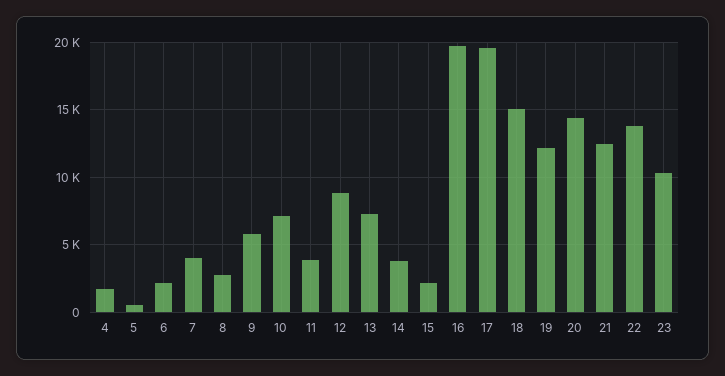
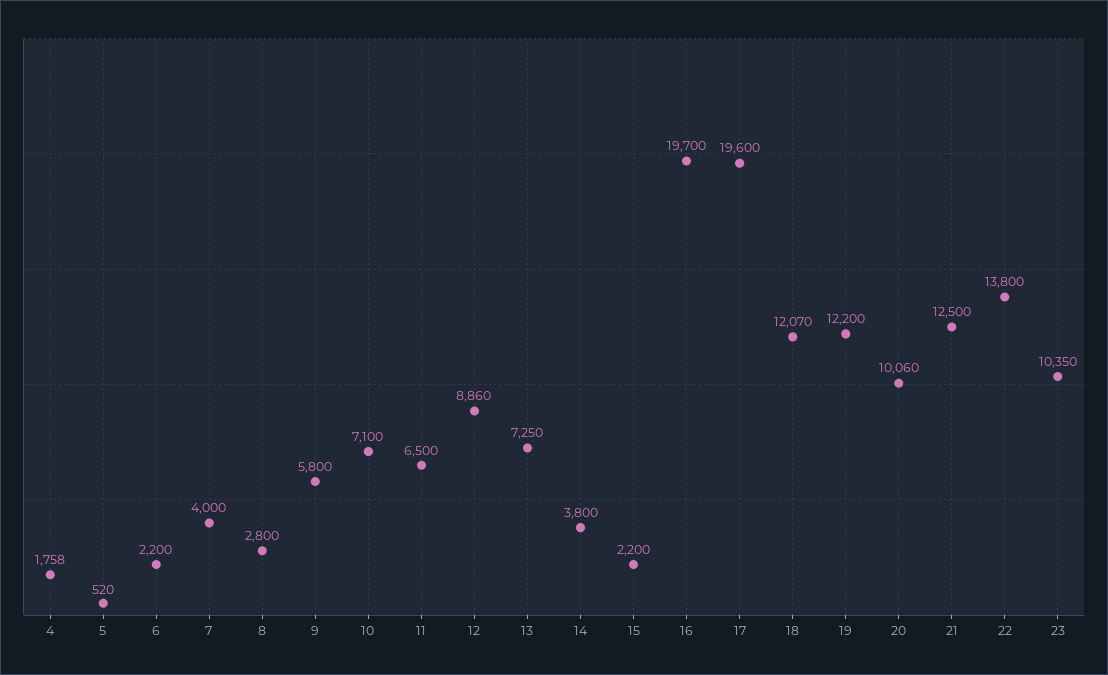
  {
    "4": 1758,
    "5": 520,
    "6": 2200,
    "7": 4000,
    "8": 2800,
    "9": 5800,
    "10": 7100,
-   "11": 4000,
+   "11": 6500,
    "12": 8860,
    "13": 7250,
    "14": 3800,
    "15": 2200,
    "16": 19700,
    "17": 19600,
-   "18": 15000,
+   "18": 12070,
    "19": 12200,
-   "20": 14500,
+   "20": 10060,
    "21": 12500,
    "22": 13800,
    "23": 10350
  }

